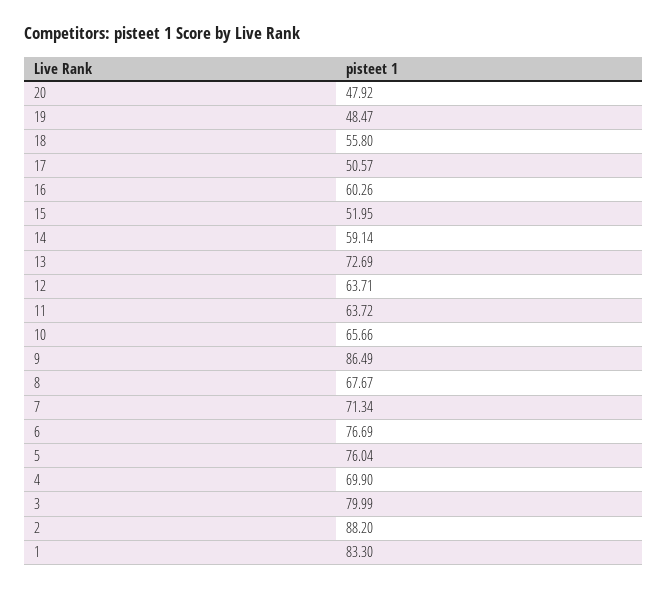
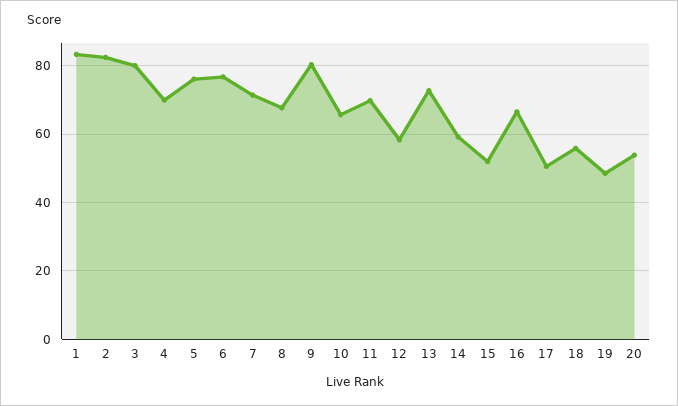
  {
-   "20": 47.92,
+   "20": 54,
    "19": 48.47,
    "18": 55.8,
    "17": 50.57,
-   "16": 60.26,
+   "16": 66,
    "15": 51.95,
    "14": 59.14,
    "13": 72.69,
-   "12": 63.71,
+   "12": 58,
-   "11": 63.72,
+   "11": 70,
    "10": 65.66,
-   "9": 86.49,
+   "9": 80,
    "8": 67.67,
    "7": 71.34,
    "6": 76.69,
    "5": 76.04,
    "4": 69.9,
    "3": 79.99,
-   "2": 88.2,
+   "2": 82,
    "1": 83.3
  }

